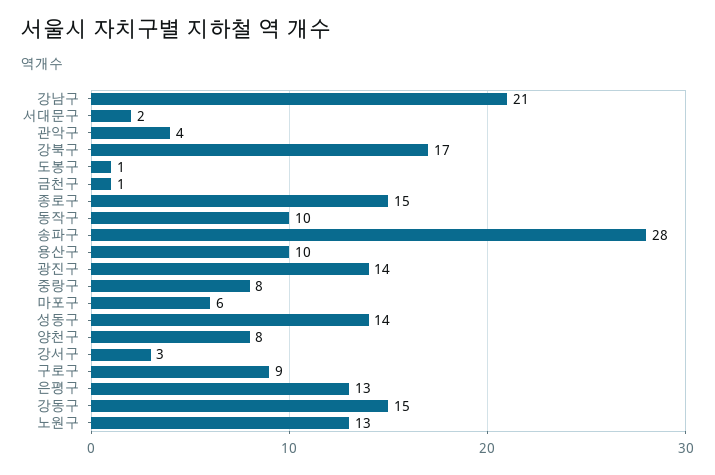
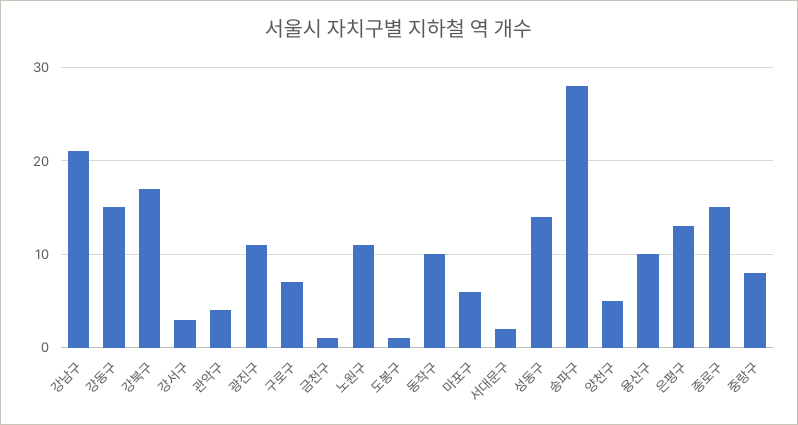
  {
    "강남구": 21,
    "서대문구": 2,
    "관악구": 4,
    "강북구": 17,
    "도봉구": 1,
    "금천구": 1,
    "종로구": 15,
    "동작구": 10,
    "송파구": 28,
    "용산구": 10,
-   "광진구": 14,
+   "광진구": 11,
    "중랑구": 8,
    "마포구": 6,
    "성동구": 14,
-   "양천구": 8,
+   "양천구": 5,
    "강서구": 3,
-   "구로구": 9,
+   "구로구": 7,
    "은평구": 13,
    "강동구": 15,
-   "노원구": 13
+   "노원구": 11
  }

